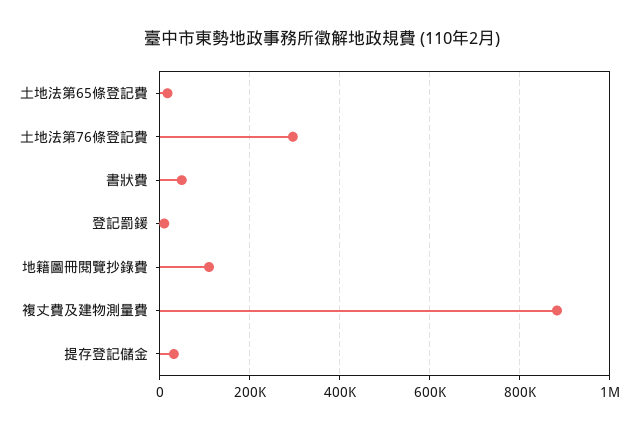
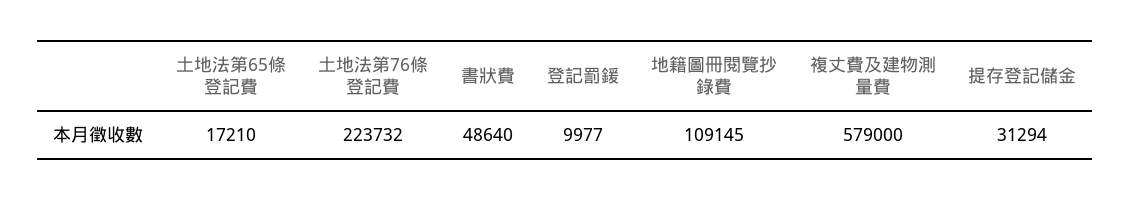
  {
    "土地法第65條登記費": 17210,
-   "土地法第76條登記費": 300000,
+   "土地法第76條登記費": 223732,
    "書狀費": 48640,
    "登記罰鍰": 9977,
    "地籍圖冊閱覽抄錄費": 109145,
-   "複丈費及建物測量費": 880000,
+   "複丈費及建物測量費": 579000,
    "提存登記儲金": 31294
  }

